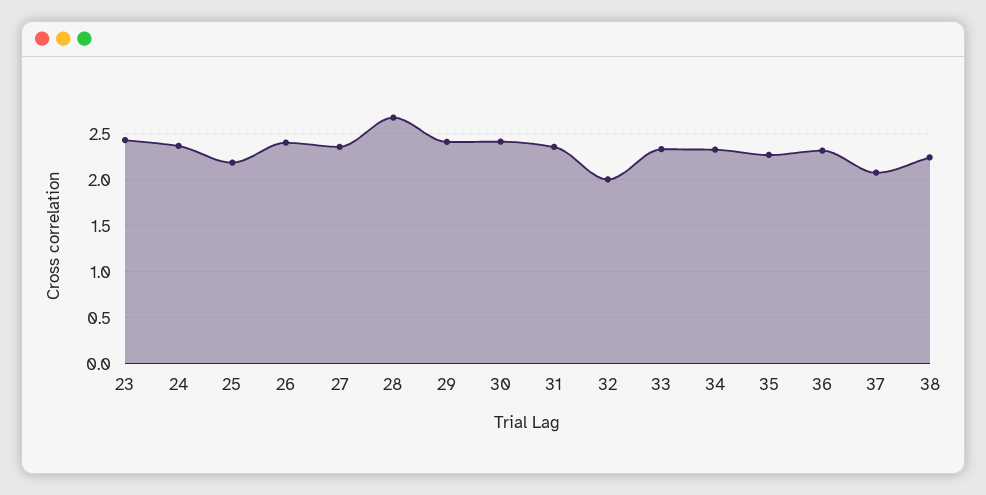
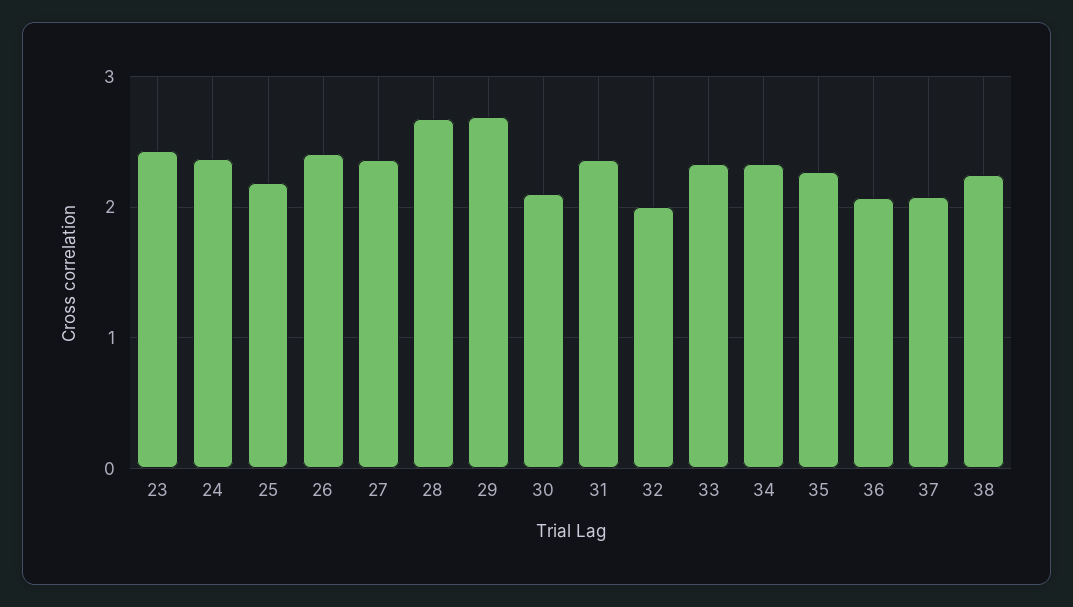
  {
    "23": 2.4,
    "24": 2.4,
    "25": 2.2,
    "26": 2.4,
    "27": 2.4,
    "28": 2.7,
-   "29": 2.4,
+   "29": 2.7,
-   "30": 2.4,
+   "30": 2.1,
    "31": 2.4,
    "32": 2,
    "33": 2.3,
    "34": 2.3,
    "35": 2.3,
-   "36": 2.3,
+   "36": 2.1,
    "37": 2.1,
    "38": 2.2
  }

